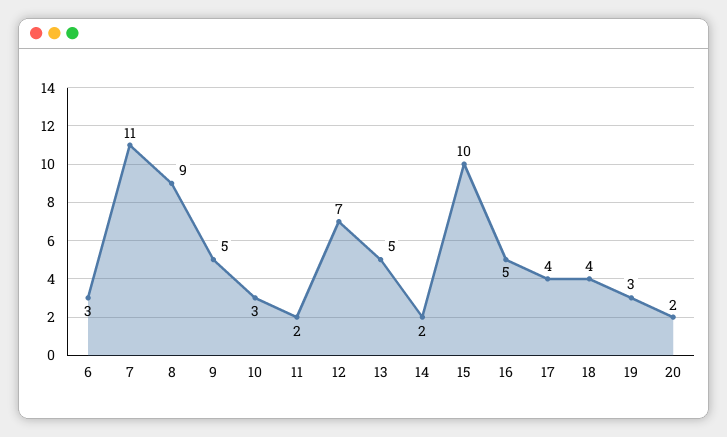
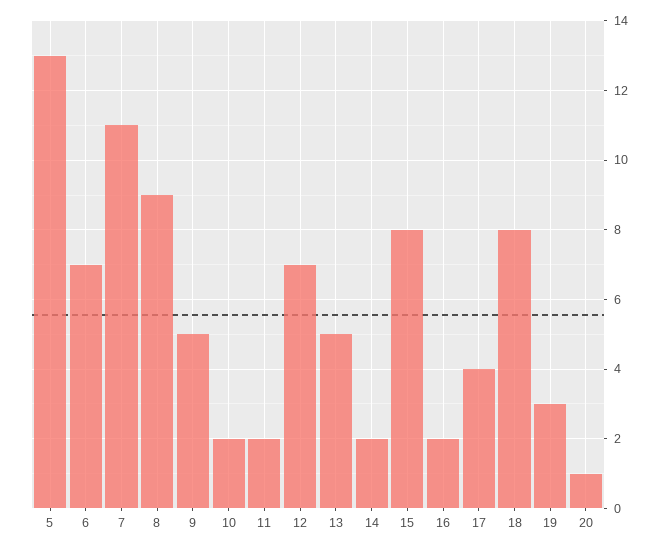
  {
-   "6": 3,
+   "6": 7,
    "7": 11,
    "8": 9,
    "9": 5,
-   "10": 3,
+   "10": 2,
    "11": 2,
    "12": 7,
    "13": 5,
    "14": 2,
-   "15": 10,
+   "15": 8,
-   "16": 5,
+   "16": 2,
    "17": 4,
-   "18": 4,
+   "18": 8,
    "19": 3,
-   "20": 2
+   "20": 1,
+   "5": 13
  }

